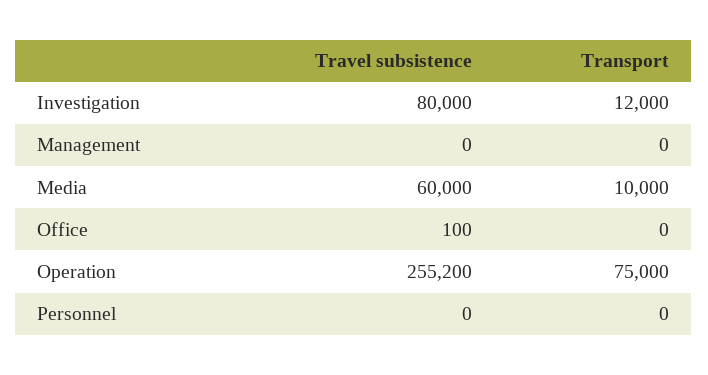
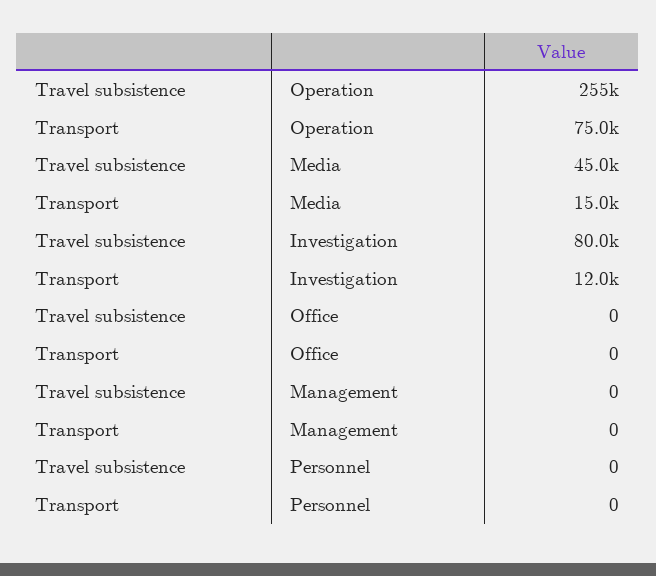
  {
    "Travel subsistence": {
      "Investigation": 80000,
      "Management": 0,
-     "Media": 60000,
+     "Media": 45000,
-     "Office": 100,
+     "Office": 0,
      "Operation": 255200,
      "Personnel": 0
    },
    "Transport": {
      "Investigation": 12000,
      "Management": 0,
-     "Media": 10000,
+     "Media": 15000,
      "Office": 0,
      "Operation": 75000,
      "Personnel": 0
    }
  }

